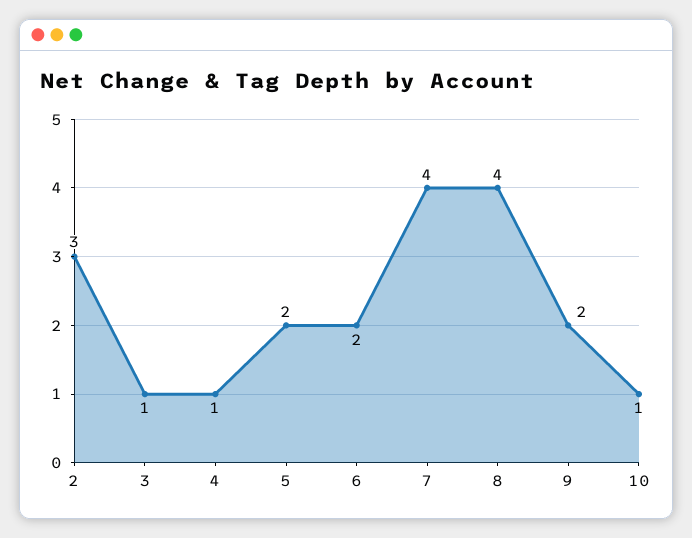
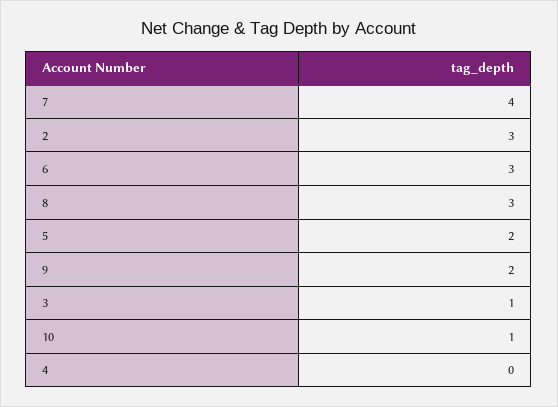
  {
    "2": 3,
    "3": 1,
-   "4": 1,
+   "4": 0,
    "5": 2,
-   "6": 2,
+   "6": 3,
    "7": 4,
-   "8": 4,
+   "8": 3,
    "9": 2,
    "10": 1
  }

